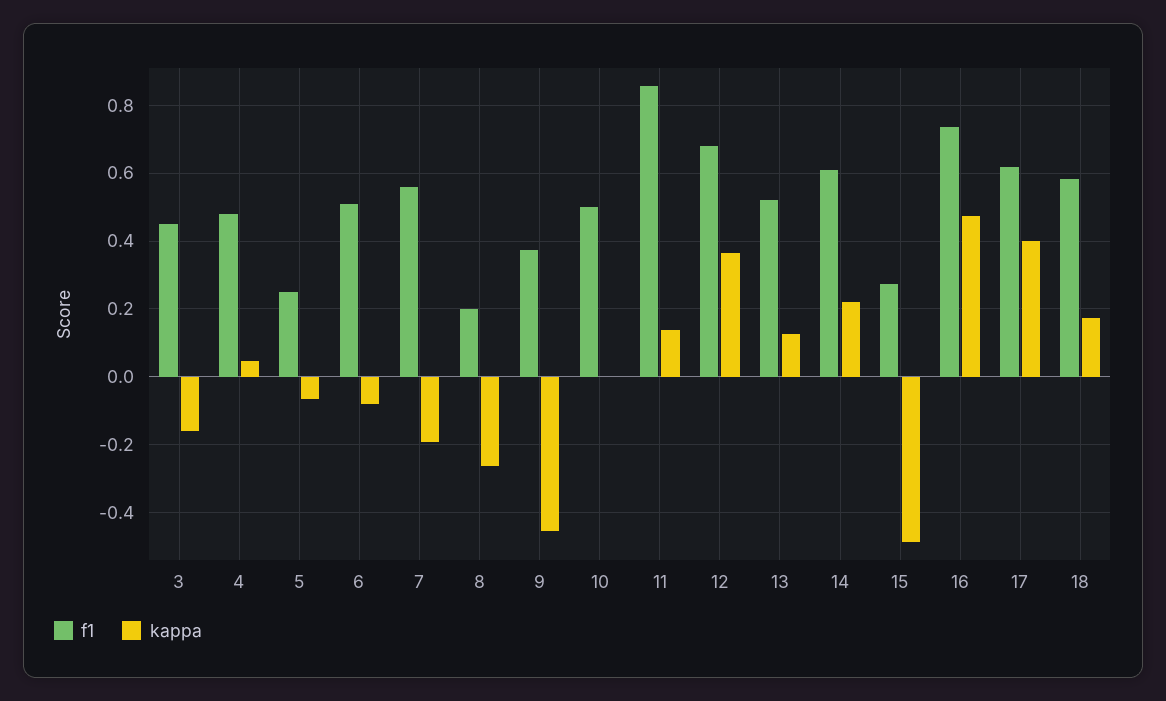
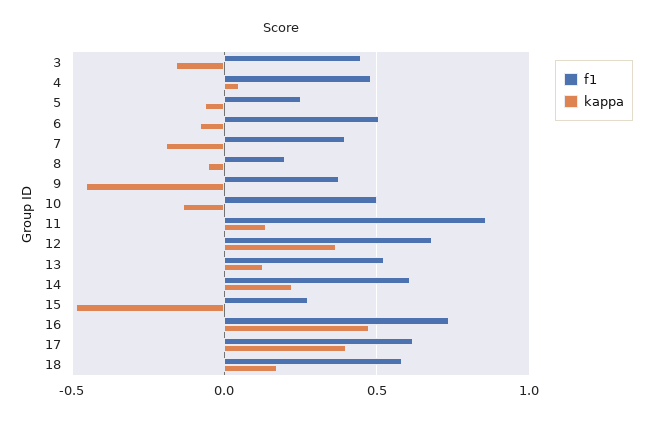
  {
    "f1": {
      "3": 0.44,
      "4": 0.48,
      "5": 0.26,
      "6": 0.5,
-     "7": 0.56,
+     "7": 0.4,
      "8": 0.2,
      "9": 0.38,
      "10": 0.5,
      "11": 0.86,
      "12": 0.68,
      "13": 0.52,
      "14": 0.6,
      "15": 0.28,
      "16": 0.74,
      "17": 0.62,
      "18": 0.58
    },
    "kappa": {
      "3": -0.16,
      "4": 0.04,
      "5": -0.06,
      "6": -0.08,
      "7": -0.2,
-     "8": -0.26,
+     "8": -0.05,
      "9": -0.46,
-     "10": 0,
+     "10": -0.15,
      "11": 0.14,
      "12": 0.36,
      "13": 0.12,
      "14": 0.22,
      "15": -0.48,
      "16": 0.48,
      "17": 0.4,
      "18": 0.18
    }
  }

